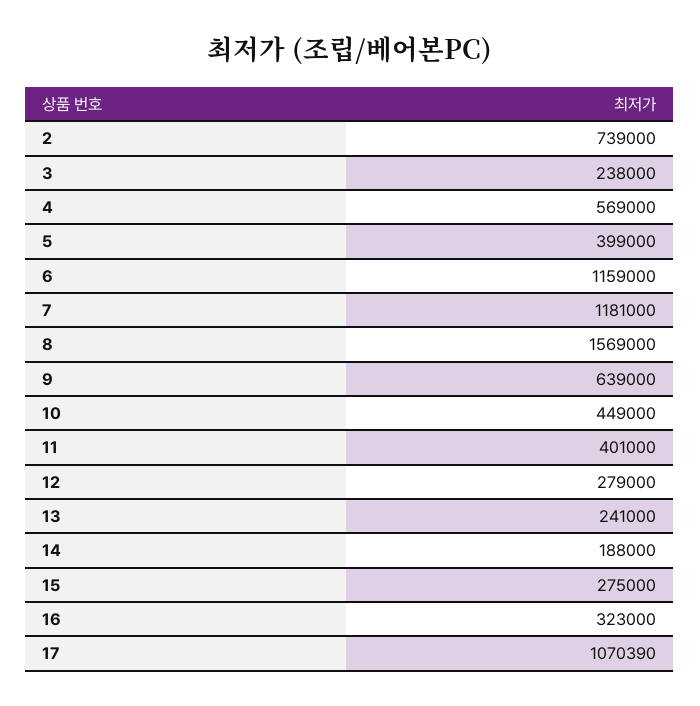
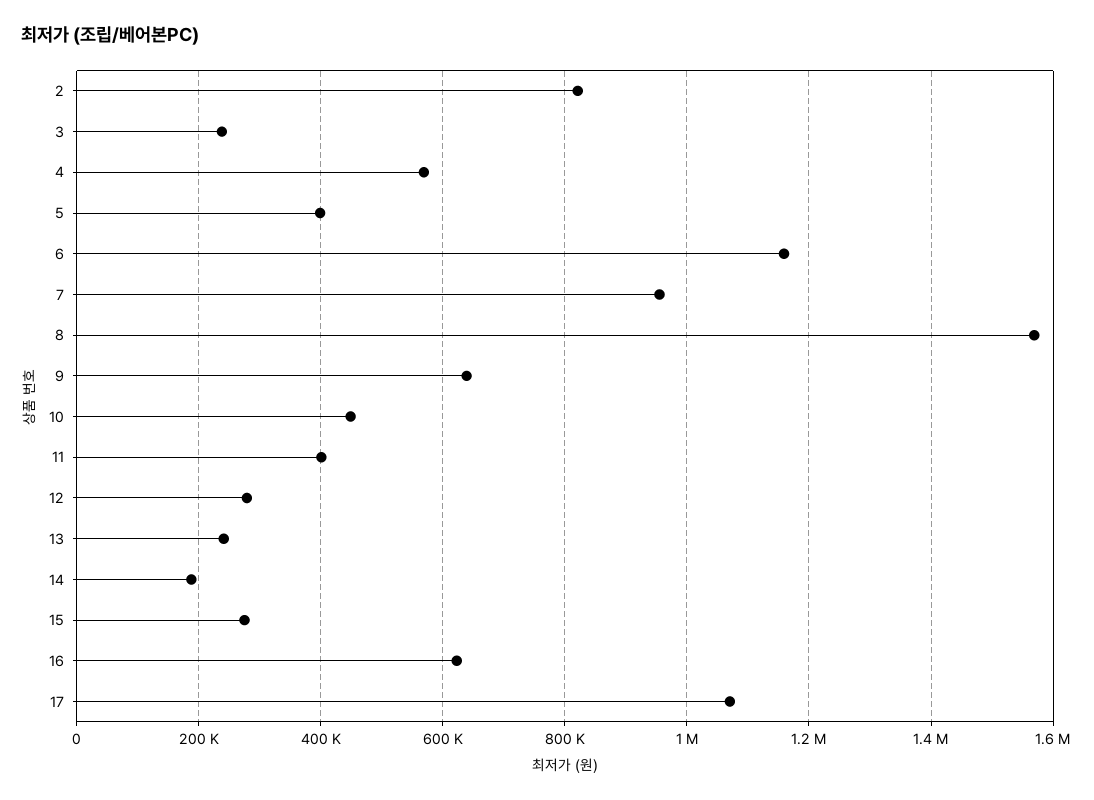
  {
-   "2": 739000,
+   "2": 820000,
    "3": 238000,
    "4": 569000,
    "5": 399000,
    "6": 1159000,
-   "7": 1181000,
+   "7": 960000,
    "8": 1569000,
    "9": 639000,
    "10": 449000,
    "11": 401000,
    "12": 279000,
    "13": 241000,
    "14": 188000,
    "15": 275000,
-   "16": 323000,
+   "16": 620000,
    "17": 1070390
  }

